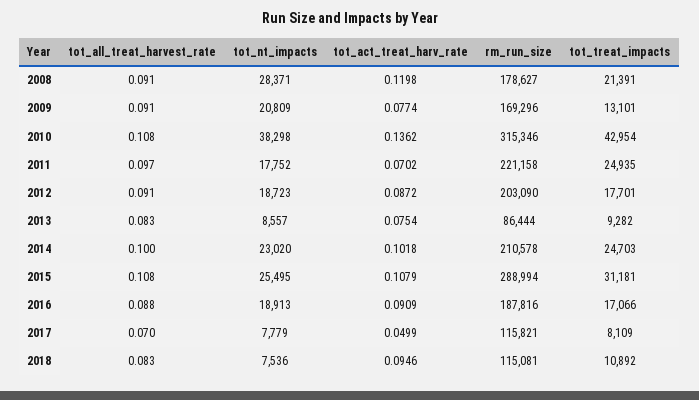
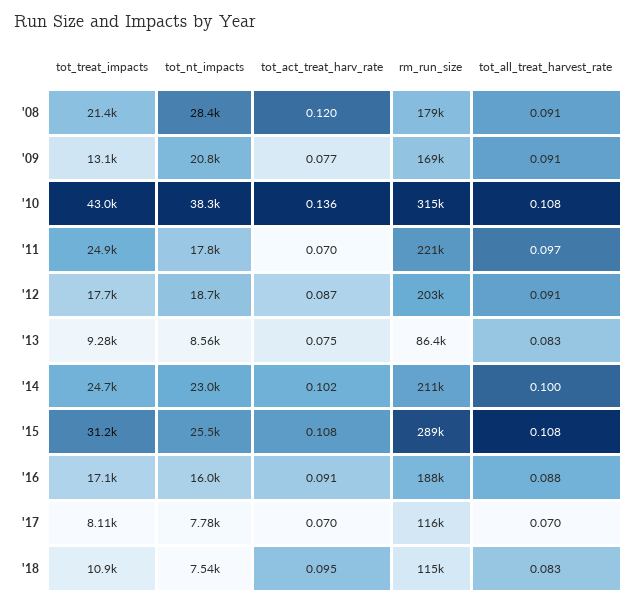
  {
    "tot_all_treat_harvest_rate": {
      "2008": 0.091,
      "2009": 0.091,
      "2010": 0.108,
      "2011": 0.097,
      "2012": 0.091,
      "2013": 0.083,
      "2014": 0.1,
      "2015": 0.108,
      "2016": 0.088,
      "2017": 0.07,
      "2018": 0.083
    },
    "tot_nt_impacts": {
      "2008": 28371,
      "2009": 20809,
      "2010": 38298,
      "2011": 17752,
      "2012": 18723,
      "2013": 8557,
      "2014": 23020,
      "2015": 25495,
-     "2016": 18913,
+     "2016": 16000,
      "2017": 7779,
      "2018": 7536
    },
    "tot_act_treat_harv_rate": {
      "2008": 0.1198,
      "2009": 0.0774,
      "2010": 0.1362,
      "2011": 0.0702,
      "2012": 0.0872,
      "2013": 0.0754,
      "2014": 0.1018,
      "2015": 0.1079,
      "2016": 0.0909,
-     "2017": 0.0499,
+     "2017": 0.07,
      "2018": 0.0946
    },
    "rm_run_size": {
      "2008": 178627,
      "2009": 169296,
      "2010": 315346,
      "2011": 221158,
      "2012": 203090,
      "2013": 86444,
      "2014": 210578,
      "2015": 288994,
      "2016": 187816,
      "2017": 115821,
      "2018": 115081
    },
    "tot_treat_impacts": {
      "2008": 21391,
      "2009": 13101,
      "2010": 42954,
      "2011": 24935,
      "2012": 17701,
      "2013": 9282,
      "2014": 24703,
      "2015": 31181,
      "2016": 17066,
      "2017": 8109,
      "2018": 10892
    }
  }

